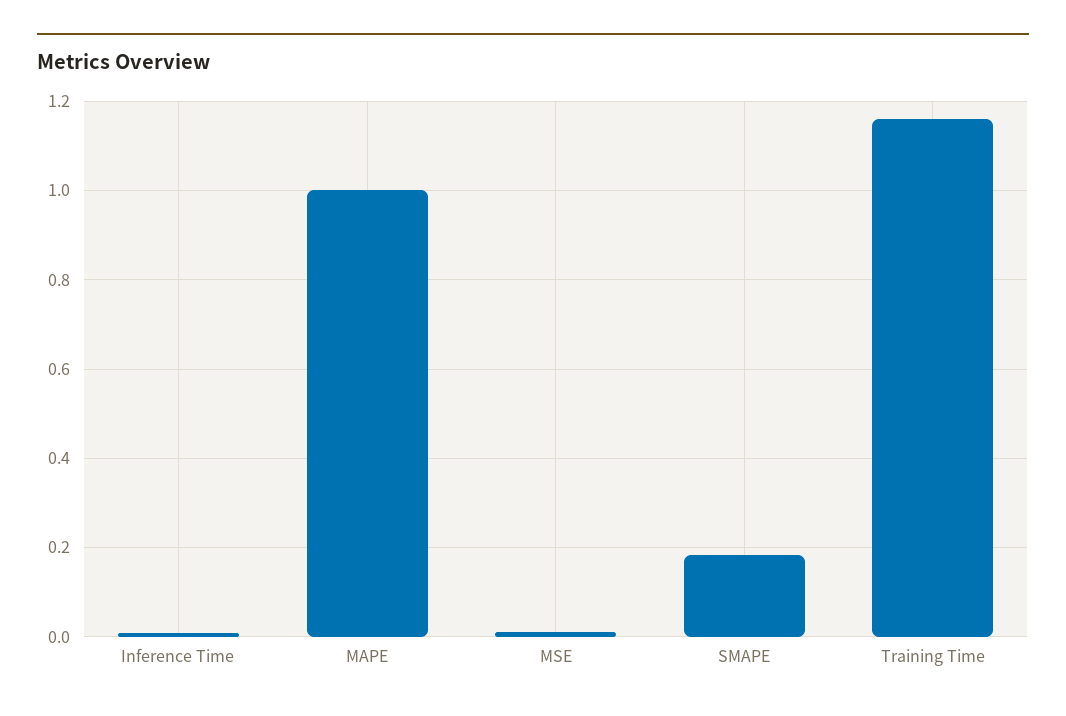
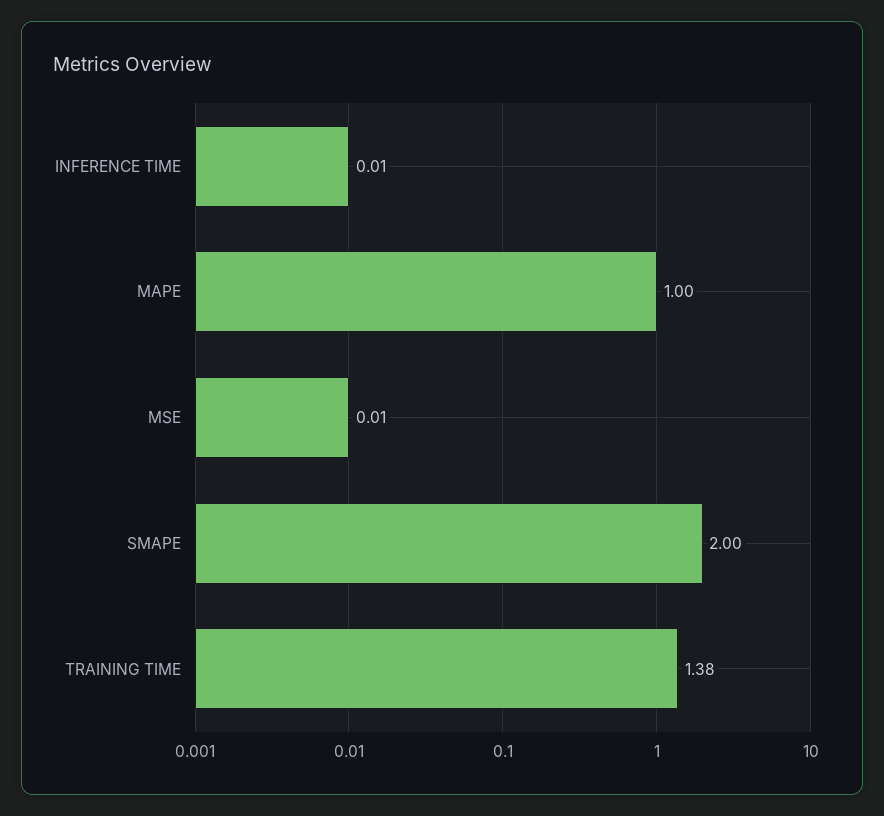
  {
    "Inference Time": 0.01,
    "MAPE": 1,
    "MSE": 0.01,
-   "SMAPE": 0.18,
+   "SMAPE": 2,
-   "Training Time": 1.16
+   "Training Time": 1.38
  }

